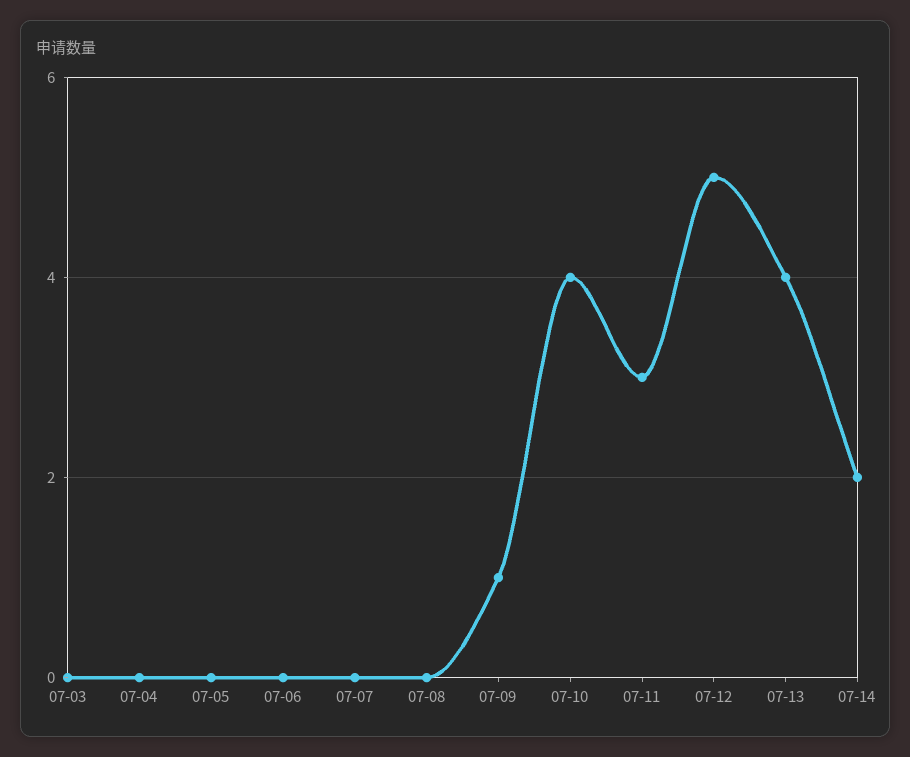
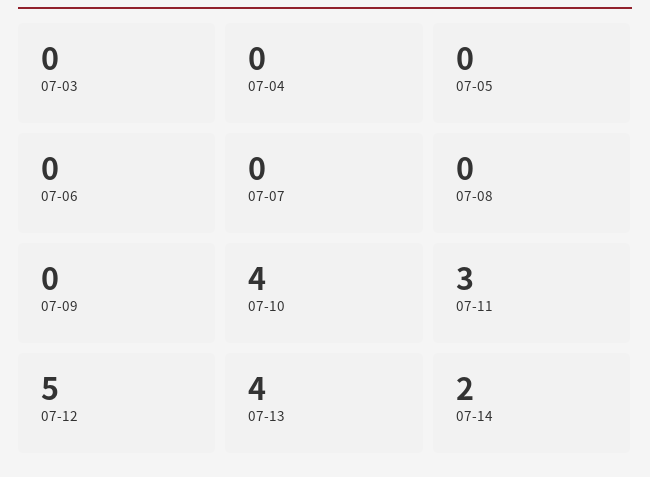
  {
    "07-03": 0,
    "07-04": 0,
    "07-05": 0,
    "07-06": 0,
    "07-07": 0,
    "07-08": 0,
-   "07-09": 1,
+   "07-09": 0,
    "07-10": 4,
    "07-11": 3,
    "07-12": 5,
    "07-13": 4,
    "07-14": 2
  }

